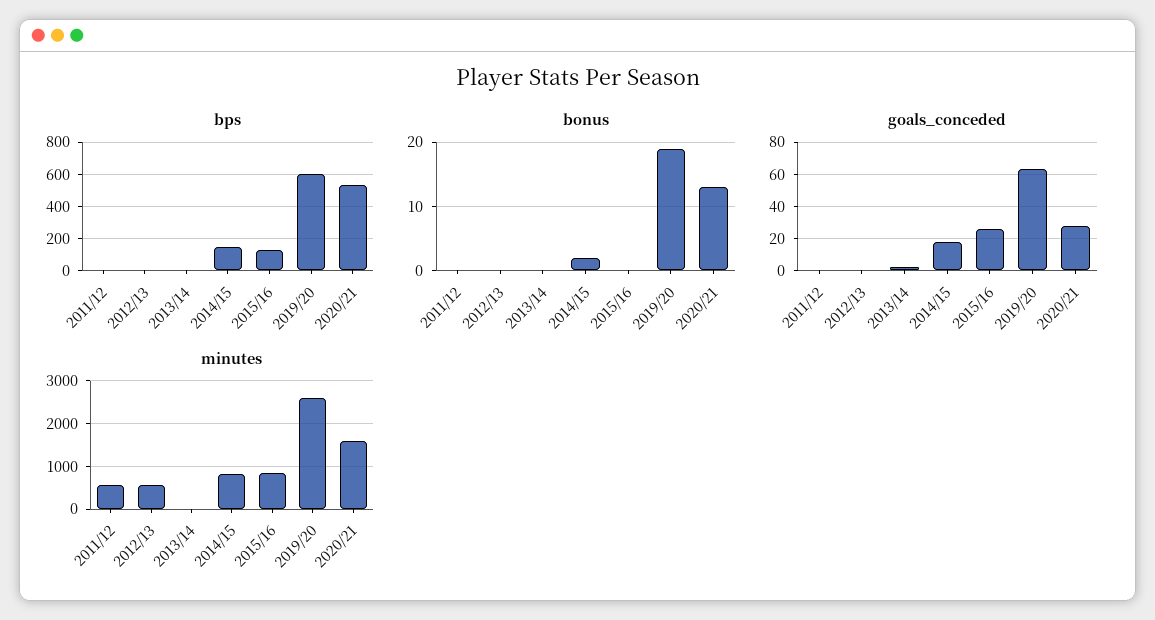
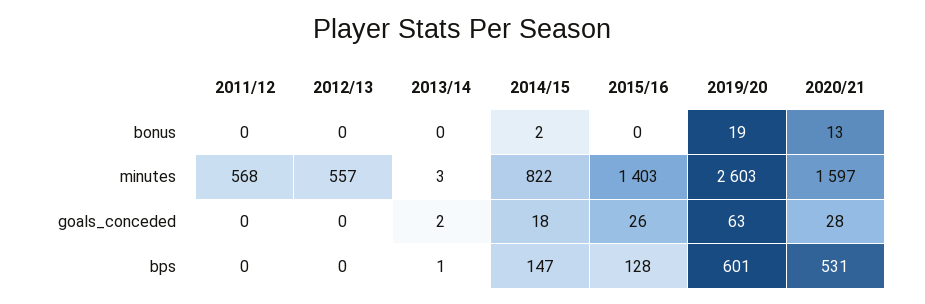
  {
    "bps": {
      "2011/12": 0,
      "2012/13": 0,
      "2013/14": 1,
      "2014/15": 147,
      "2015/16": 128,
      "2019/20": 601,
      "2020/21": 531
    },
    "bonus": {
      "2011/12": 0,
      "2012/13": 0,
      "2013/14": 0,
      "2014/15": 2,
      "2015/16": 0,
      "2019/20": 19,
      "2020/21": 13
    },
    "goals_conceded": {
      "2011/12": 0,
      "2012/13": 0,
      "2013/14": 2,
      "2014/15": 18,
      "2015/16": 26,
      "2019/20": 63,
      "2020/21": 28
    },
    "minutes": {
      "2011/12": 568,
      "2012/13": 557,
      "2013/14": 3,
      "2014/15": 822,
-     "2015/16": 800,
+     "2015/16": 1403,
      "2019/20": 2603,
      "2020/21": 1597
    }
  }

